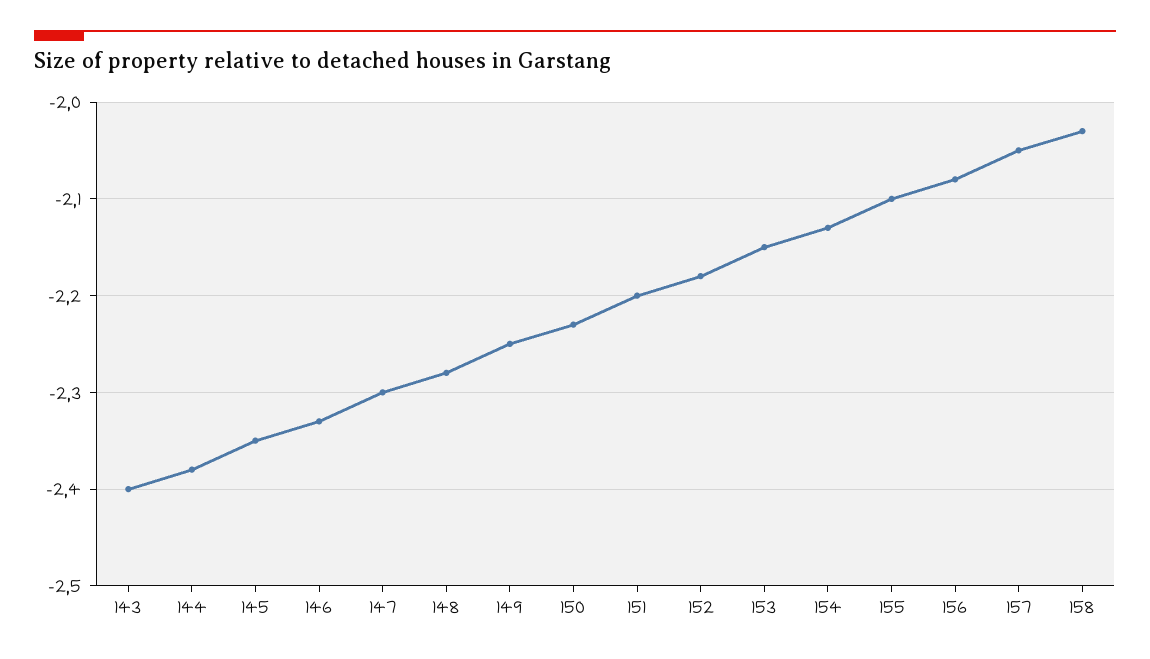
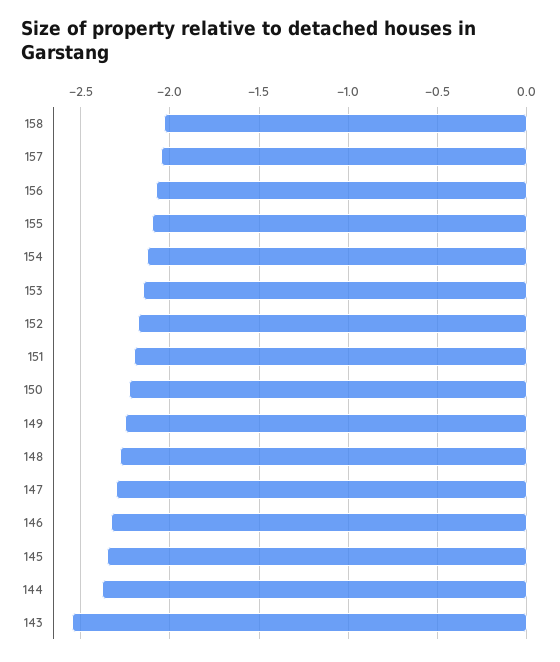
  {
-   "143": -2.4,
+   "143": -2.55,
    "144": -2.38,
    "145": -2.35,
    "146": -2.33,
    "147": -2.3,
    "148": -2.28,
    "149": -2.25,
    "150": -2.23,
    "151": -2.2,
    "152": -2.18,
    "153": -2.15,
    "154": -2.13,
    "155": -2.1,
    "156": -2.08,
    "157": -2.05,
    "158": -2.03
  }

